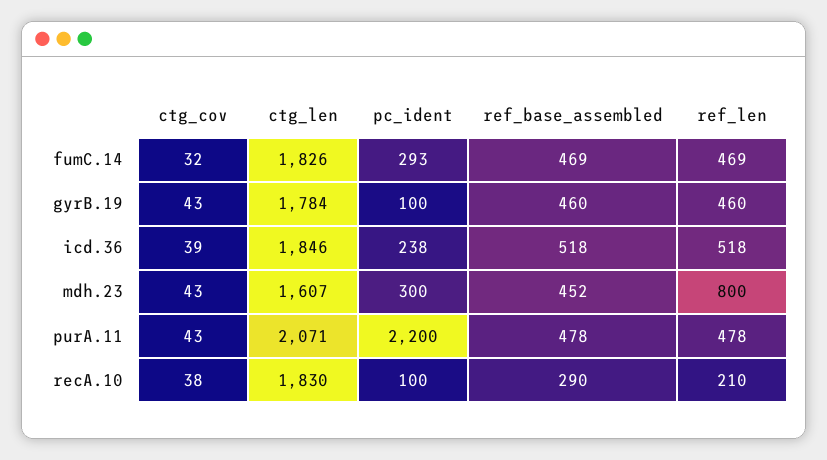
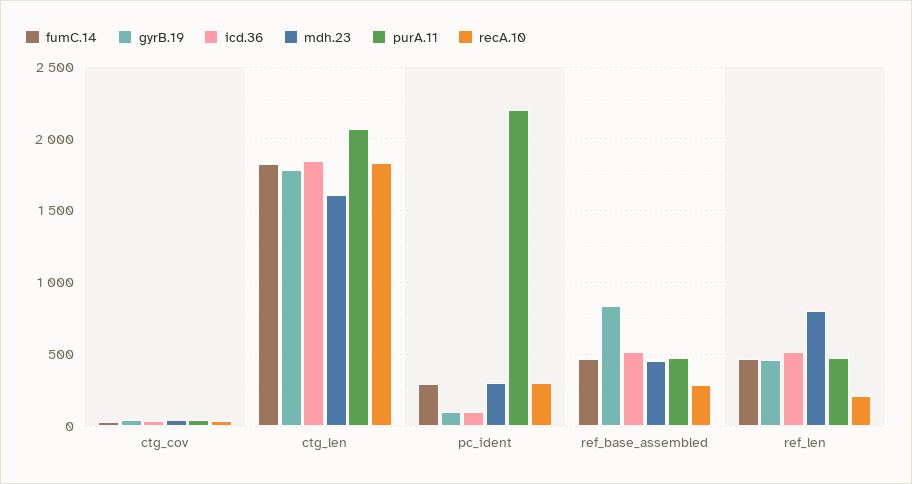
  {
    "fumC.14": {
      "ctg_cov": 32,
      "ctg_len": 1826,
      "pc_ident": 293,
      "ref_base_assembled": 469,
      "ref_len": 469
    },
    "gyrB.19": {
      "ctg_cov": 43,
      "ctg_len": 1784,
      "pc_ident": 100,
-     "ref_base_assembled": 460,
+     "ref_base_assembled": 850,
      "ref_len": 460
    },
    "icd.36": {
      "ctg_cov": 39,
      "ctg_len": 1846,
-     "pc_ident": 238,
+     "pc_ident": 100,
      "ref_base_assembled": 518,
      "ref_len": 518
    },
    "mdh.23": {
      "ctg_cov": 43,
      "ctg_len": 1607,
      "pc_ident": 300,
      "ref_base_assembled": 452,
      "ref_len": 800
    },
    "purA.11": {
      "ctg_cov": 43,
      "ctg_len": 2071,
      "pc_ident": 2200,
      "ref_base_assembled": 478,
      "ref_len": 478
    },
    "recA.10": {
      "ctg_cov": 38,
      "ctg_len": 1830,
-     "pc_ident": 100,
+     "pc_ident": 300,
      "ref_base_assembled": 290,
      "ref_len": 210
    }
  }

